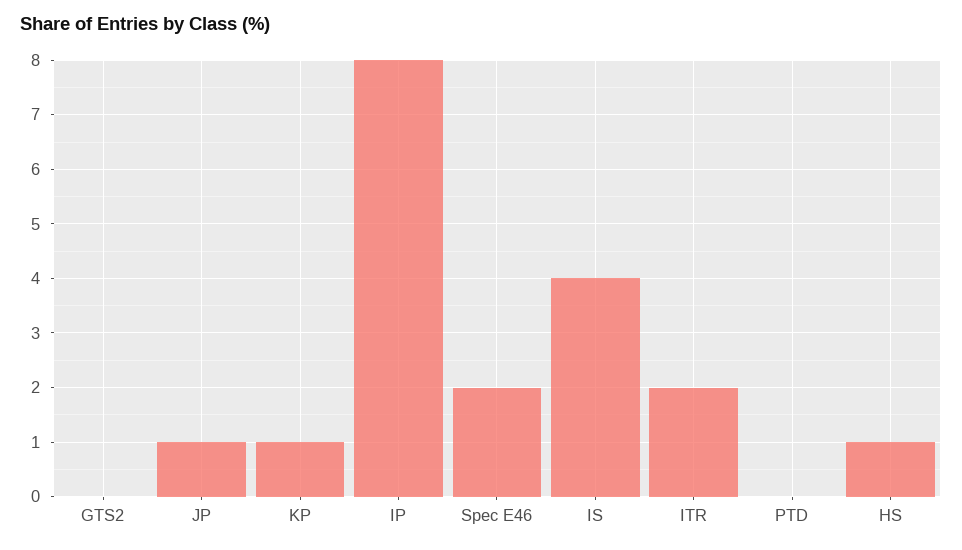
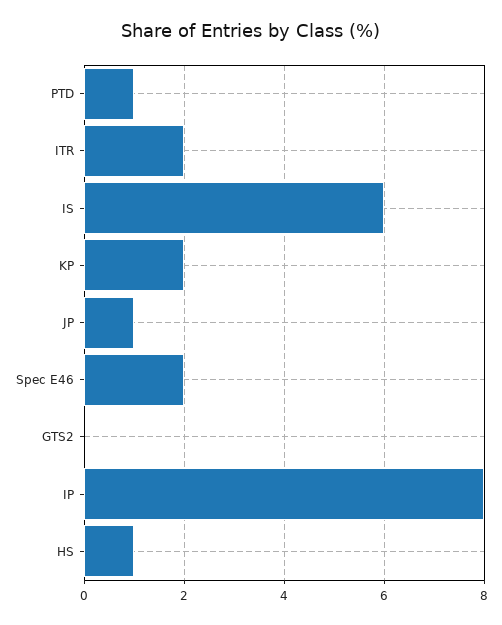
  {
    "GTS2": 0,
    "JP": 1,
-   "KP": 1,
+   "KP": 2,
    "IP": 8,
    "Spec E46": 2,
-   "IS": 4,
+   "IS": 6,
    "ITR": 2,
-   "PTD": 0,
+   "PTD": 1,
    "HS": 1
  }

